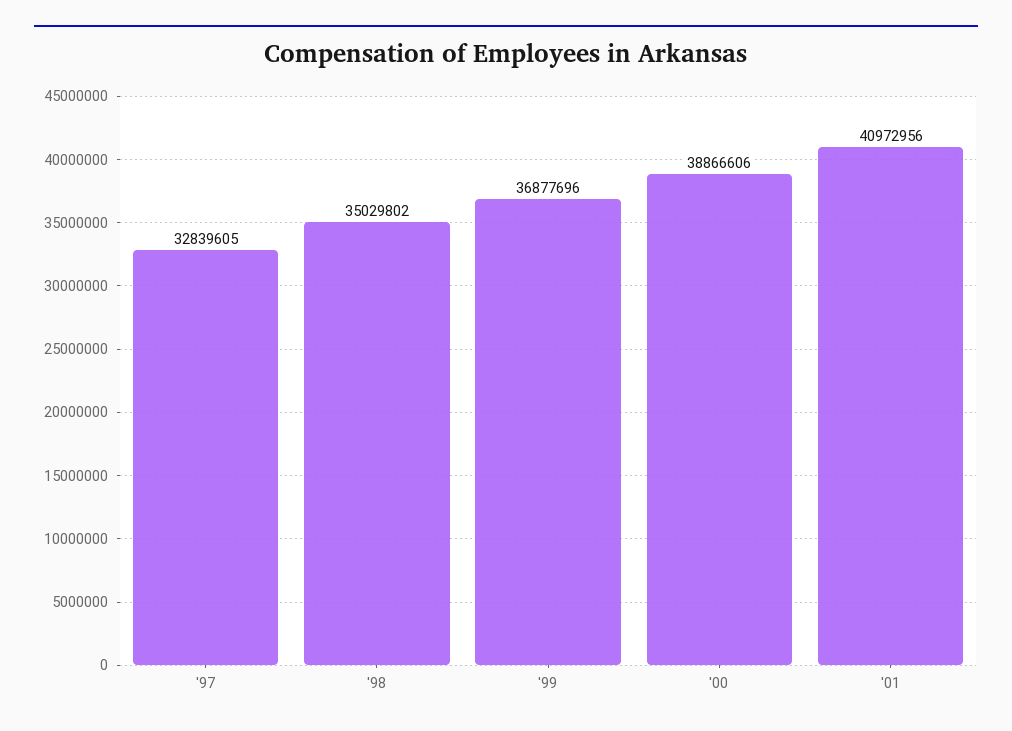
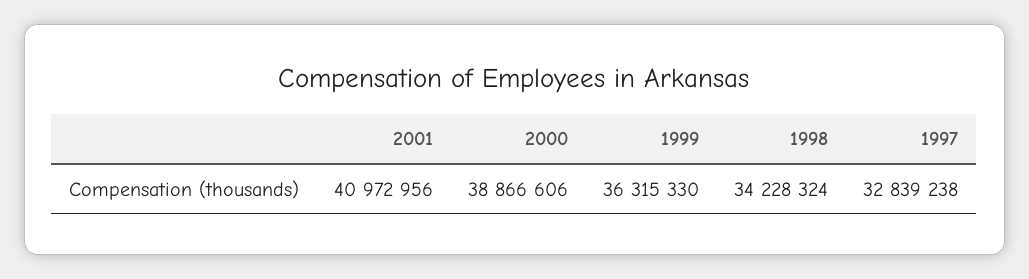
  {
-   "'97": 32839605,
+   "'97": 32839238,
-   "'98": 35029802,
+   "'98": 34228324,
-   "'99": 36877696,
+   "'99": 36315330,
    "'00": 38866606,
    "'01": 40972956
  }

